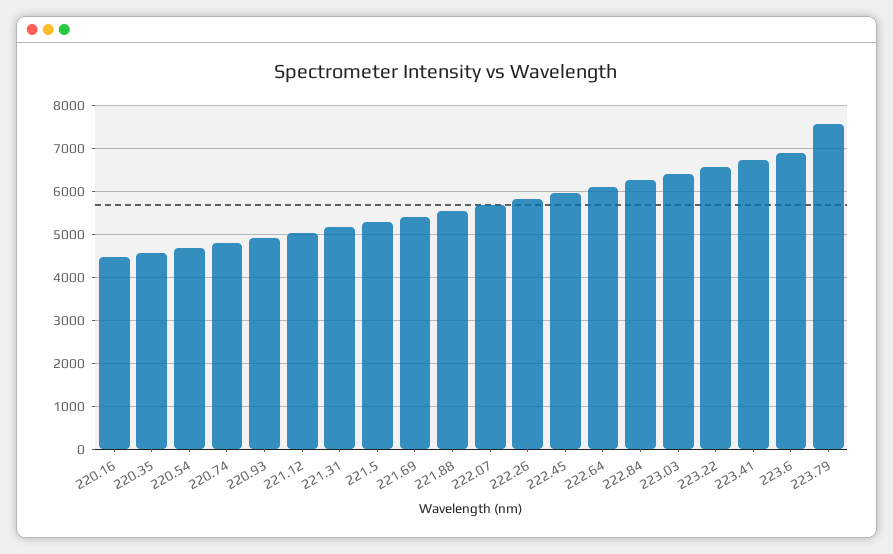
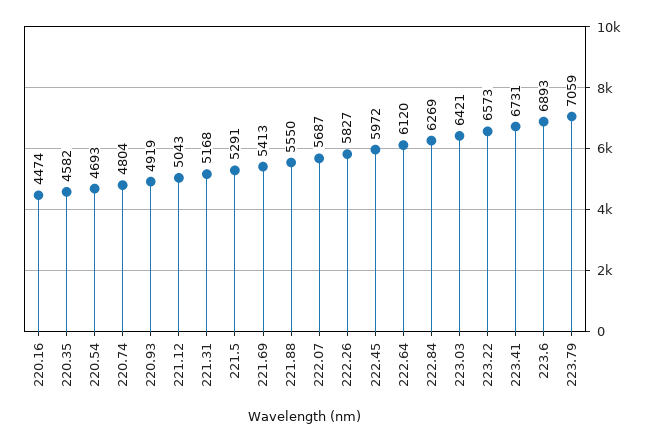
  {
    "220.16": 4474,
    "220.35": 4582,
    "220.54": 4693,
    "220.74": 4804,
    "220.93": 4919,
    "221.12": 5043,
    "221.31": 5168,
    "221.5": 5291,
    "221.69": 5413,
    "221.88": 5550,
    "222.07": 5687,
    "222.26": 5827,
    "222.45": 5972,
    "222.64": 6120,
    "222.84": 6269,
    "223.03": 6421,
    "223.22": 6573,
    "223.41": 6731,
    "223.6": 6893,
-   "223.79": 7600
+   "223.79": 7059
  }

